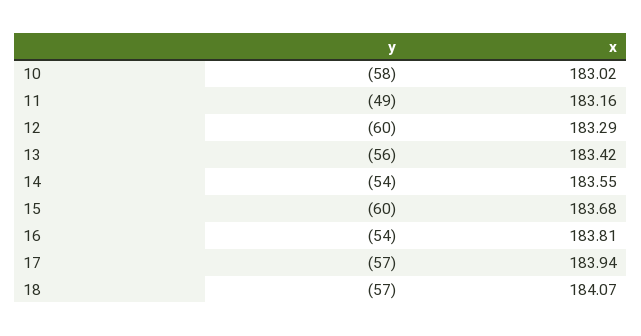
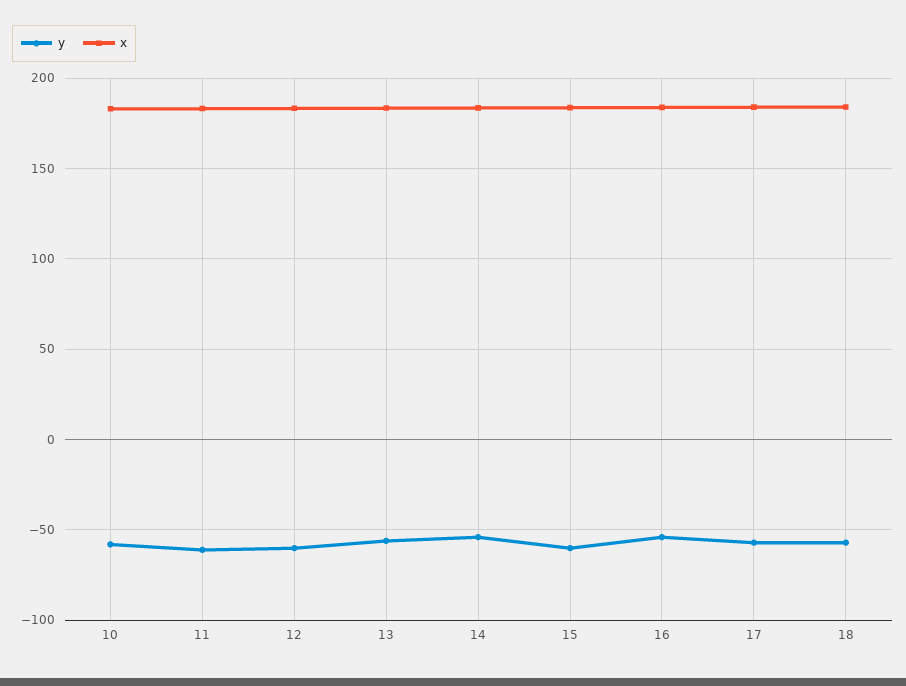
  {
    "y": {
      "10": -58,
-     "11": -49,
+     "11": -60,
      "12": -60,
      "13": -56,
      "14": -54,
      "15": -60,
      "16": -54,
      "17": -57,
      "18": -57
    },
    "x": {
      "10": 183.02,
      "11": 183.16,
      "12": 183.29,
      "13": 183.42,
      "14": 183.55,
      "15": 183.68,
      "16": 183.81,
      "17": 183.94,
      "18": 184.07
    }
  }

